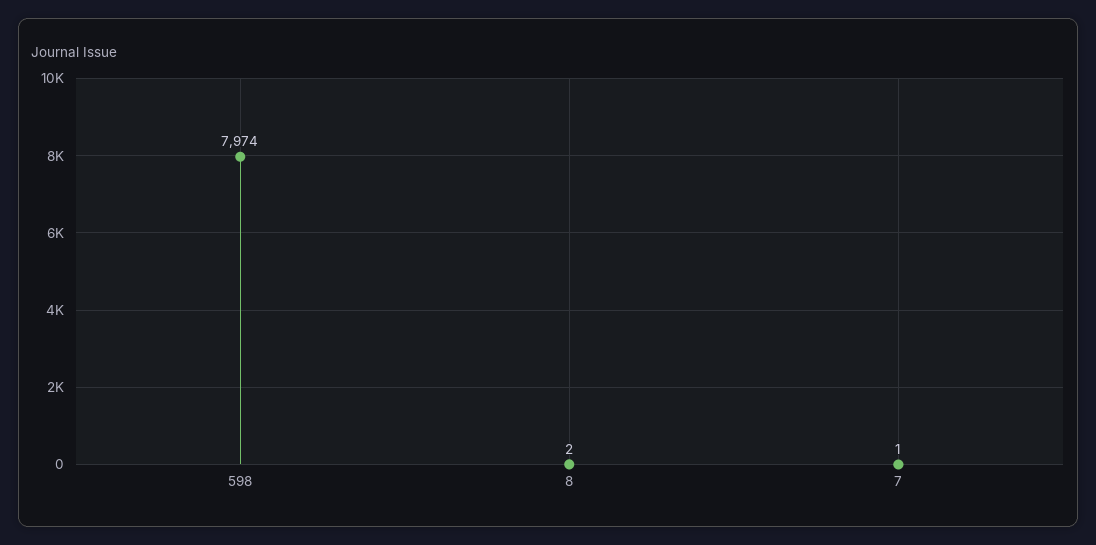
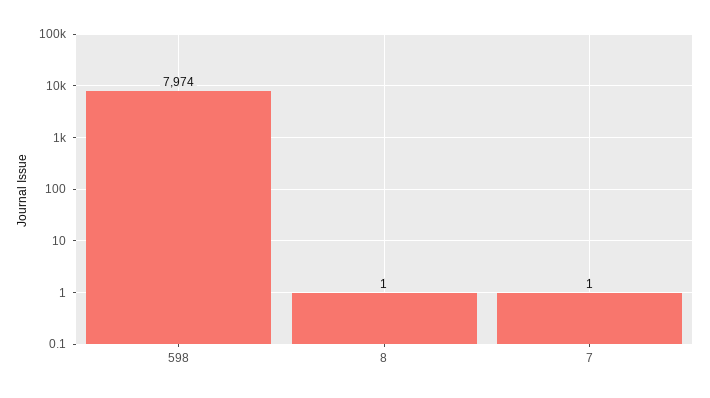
  {
    "598": 7974,
-   "8": 2,
+   "8": 1,
    "7": 1
  }

